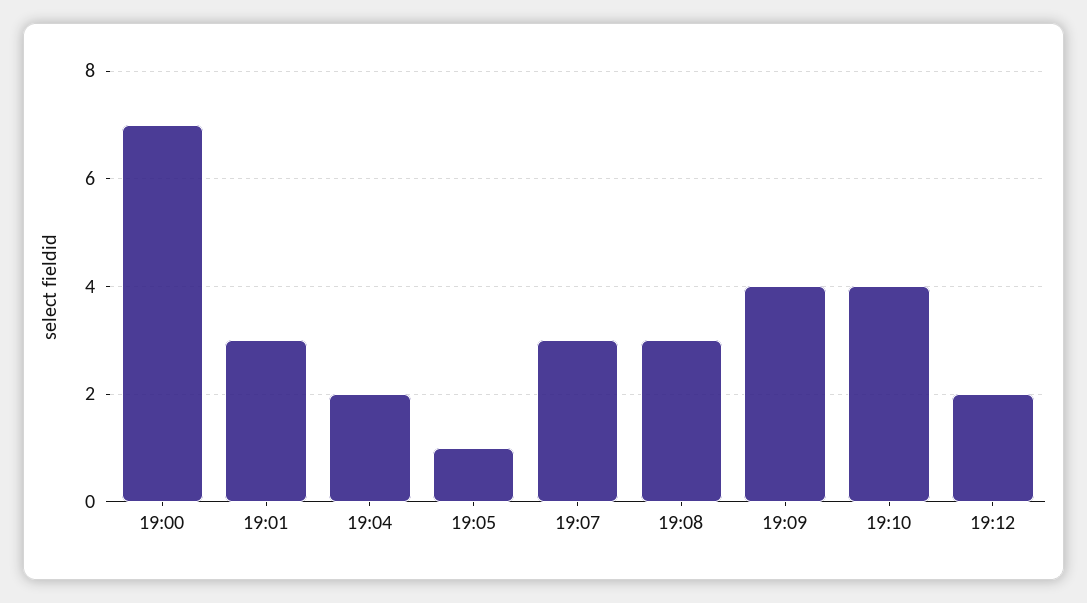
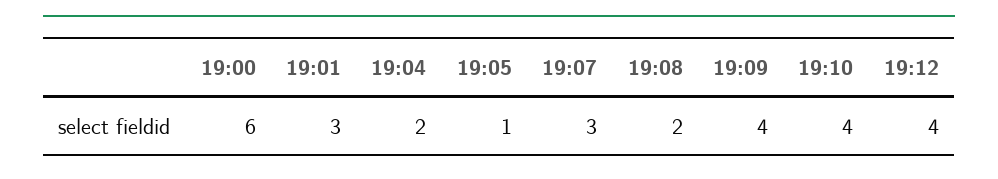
  {
-   "19:00": 7,
+   "19:00": 6,
    "19:01": 3,
    "19:04": 2,
    "19:05": 1,
    "19:07": 3,
-   "19:08": 3,
+   "19:08": 2,
    "19:09": 4,
    "19:10": 4,
-   "19:12": 2
+   "19:12": 4
  }

